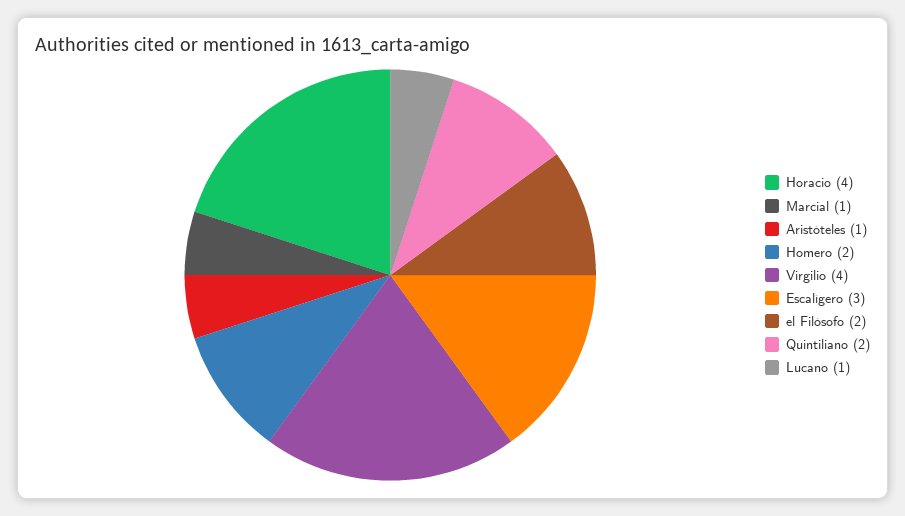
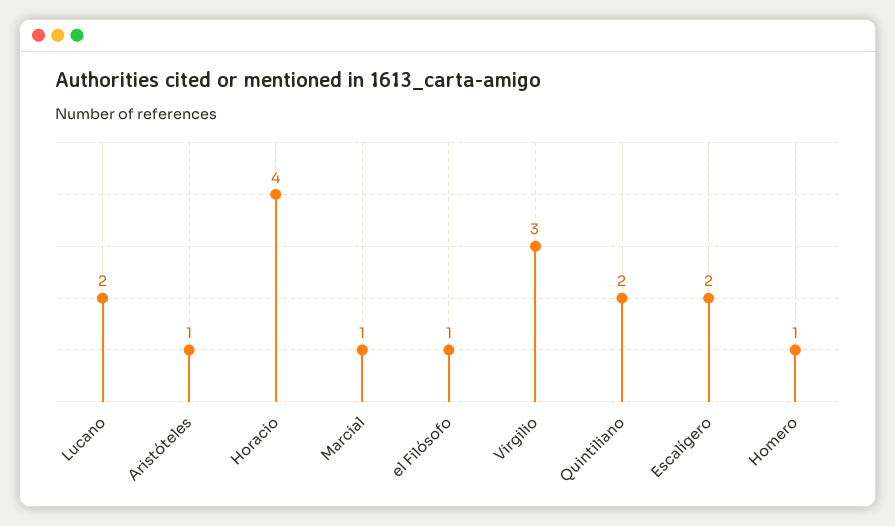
  {
    "Horacio": 4,
    "Marcial": 1,
    "Aristóteles": 1,
-   "Homero": 2,
+   "Homero": 1,
-   "Virgilio": 4,
+   "Virgilio": 3,
-   "Escalígero": 3,
+   "Escalígero": 2,
-   "el Filósofo": 2,
+   "el Filósofo": 1,
    "Quintiliano": 2,
-   "Lucano": 1
+   "Lucano": 2
  }

